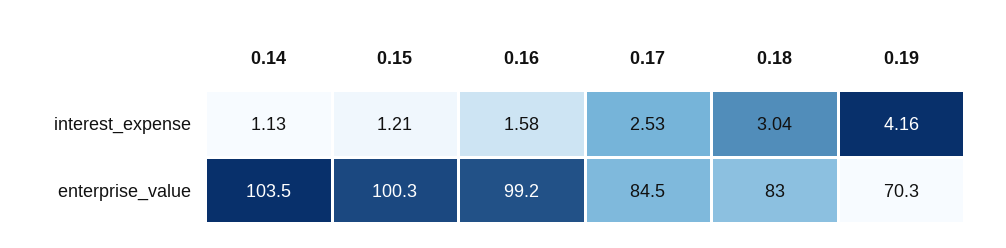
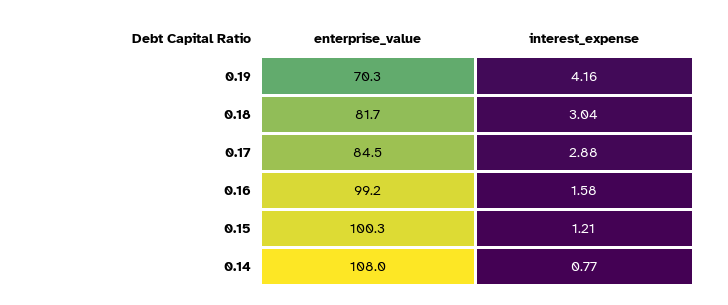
  {
    "0.14": {
-     "interest_expense": 1.13,
+     "interest_expense": 0.77,
-     "enterprise_value": 103.5
+     "enterprise_value": 108
    },
    "0.15": {
      "interest_expense": 1.21,
      "enterprise_value": 100.3
    },
    "0.16": {
      "interest_expense": 1.58,
      "enterprise_value": 99.2
    },
    "0.17": {
-     "interest_expense": 2.53,
+     "interest_expense": 2.88,
      "enterprise_value": 84.5
    },
    "0.18": {
      "interest_expense": 3.04,
-     "enterprise_value": 83
+     "enterprise_value": 81.7
    },
    "0.19": {
      "interest_expense": 4.16,
      "enterprise_value": 70.3
    }
  }

